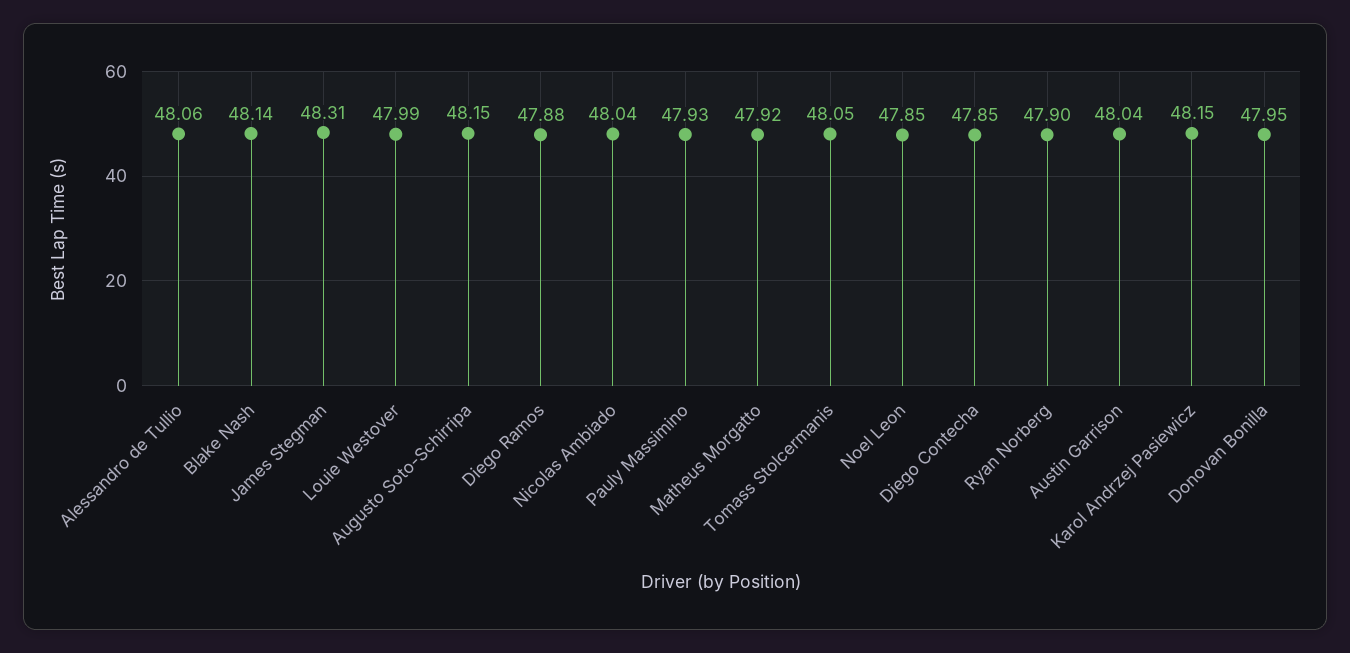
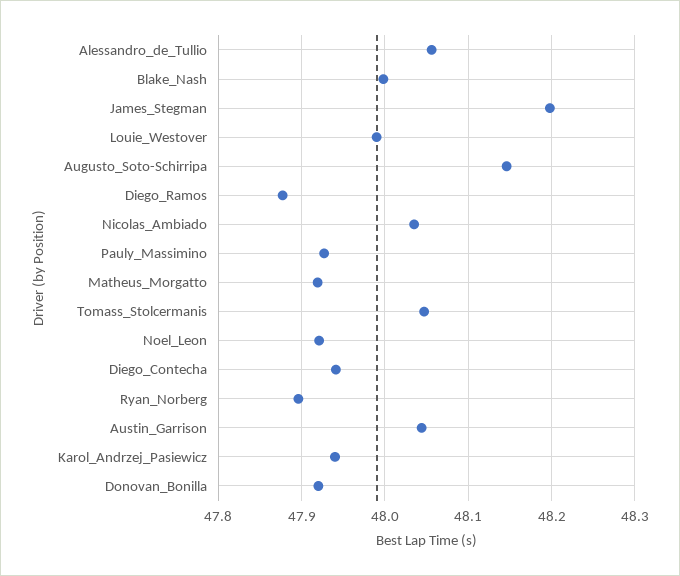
  {
    "Alessandro de Tullio": 48.06,
-   "Blake Nash": 48.14,
+   "Blake Nash": 48,
-   "James Stegman": 48.31,
+   "James Stegman": 48.2,
    "Louie Westover": 47.99,
    "Augusto Soto-Schirripa": 48.15,
    "Diego Ramos": 47.88,
    "Nicolas Ambiado": 48.04,
    "Pauly Massimino": 47.93,
    "Matheus Morgatto": 47.92,
    "Tomass Stolcermanis": 48.05,
-   "Noel Leon": 47.85,
+   "Noel Leon": 47.92,
-   "Diego Contecha": 47.85,
+   "Diego Contecha": 47.94,
    "Ryan Norberg": 47.9,
    "Austin Garrison": 48.04,
-   "Karol Andrzej Pasiewicz": 48.15,
+   "Karol Andrzej Pasiewicz": 47.94,
-   "Donovan Bonilla": 47.95
+   "Donovan Bonilla": 47.92
  }

